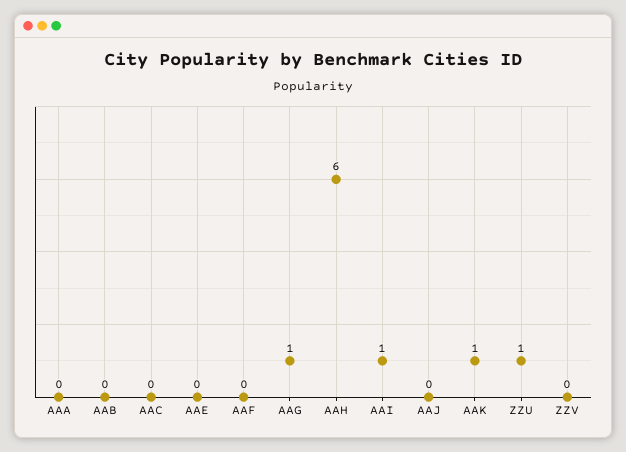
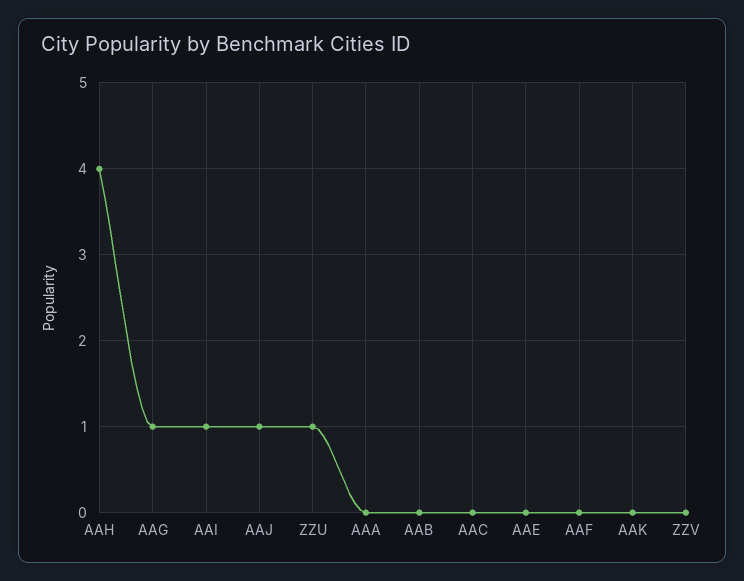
  {
    "AAA": 0,
    "AAB": 0,
    "AAC": 0,
    "AAE": 0,
    "AAF": 0,
    "AAG": 1,
-   "AAH": 6,
+   "AAH": 4,
    "AAI": 1,
-   "AAJ": 0,
+   "AAJ": 1,
-   "AAK": 1,
+   "AAK": 0,
    "ZZU": 1,
    "ZZV": 0
  }

